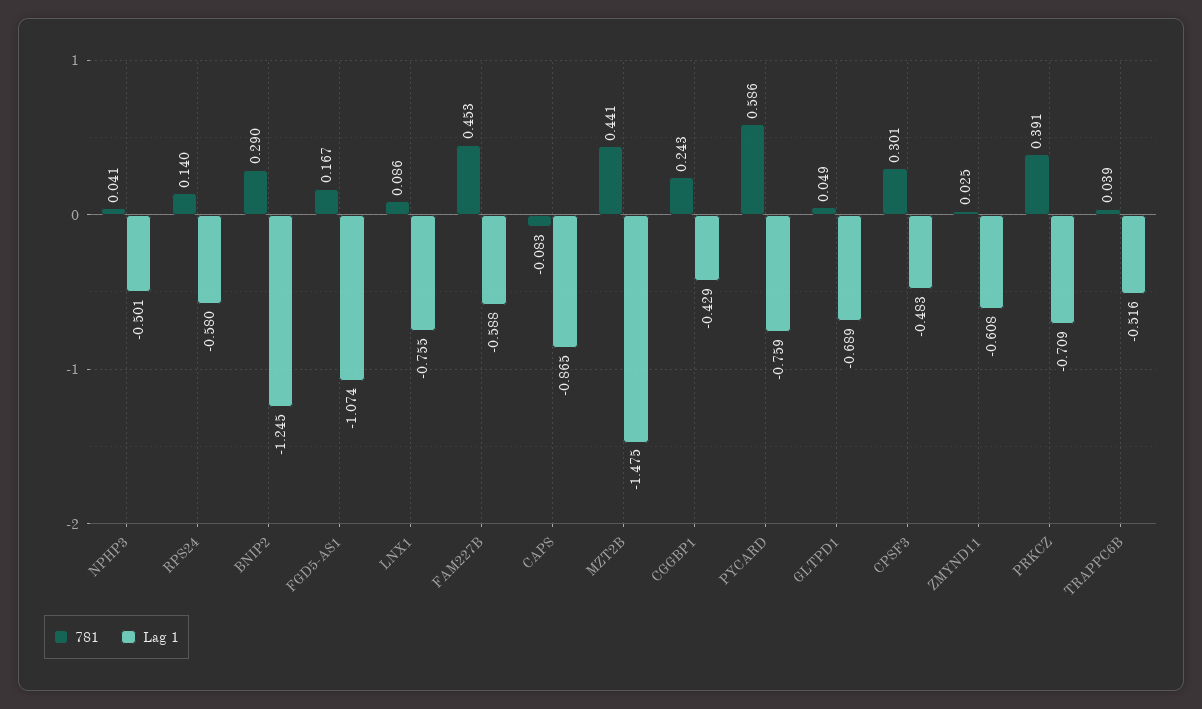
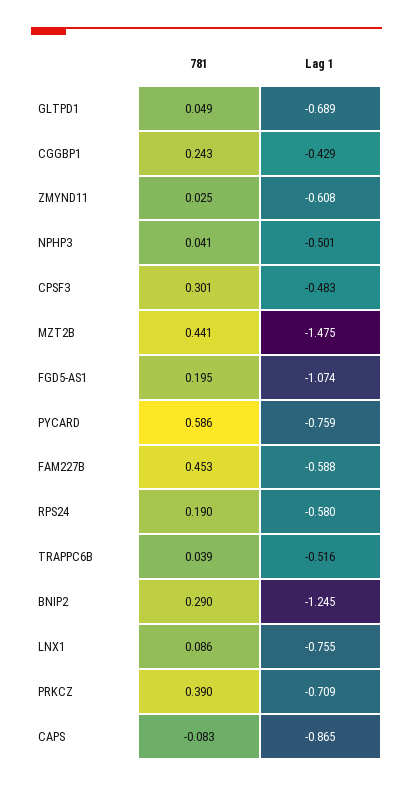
  {
    "781": {
      "NPHP3": 0.041,
-     "RPS24": 0.14,
+     "RPS24": 0.19,
      "BNIP2": 0.29,
-     "FGD5-AS1": 0.167,
+     "FGD5-AS1": 0.195,
      "LNX1": 0.086,
      "FAM227B": 0.453,
      "CAPS": -0.083,
      "MZT2B": 0.441,
      "CGGBP1": 0.243,
      "PYCARD": 0.586,
      "GLTPD1": 0.049,
      "CPSF3": 0.301,
      "ZMYND11": 0.025,
-     "PRKCZ": 0.391,
+     "PRKCZ": 0.39,
      "TRAPPC6B": 0.039
    },
    "Lag 1": {
      "NPHP3": -0.501,
      "RPS24": -0.58,
      "BNIP2": -1.245,
      "FGD5-AS1": -1.074,
      "LNX1": -0.755,
      "FAM227B": -0.588,
      "CAPS": -0.865,
      "MZT2B": -1.475,
      "CGGBP1": -0.429,
      "PYCARD": -0.759,
      "GLTPD1": -0.689,
      "CPSF3": -0.483,
      "ZMYND11": -0.608,
      "PRKCZ": -0.709,
      "TRAPPC6B": -0.516
    }
  }

